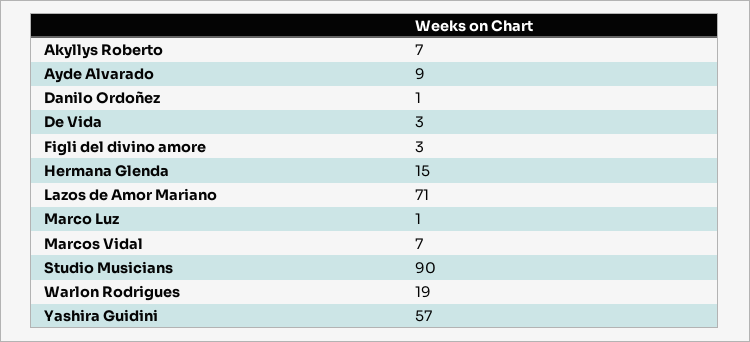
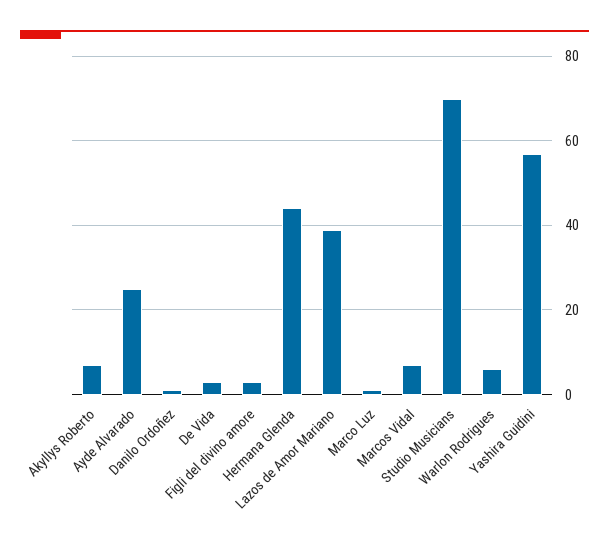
  {
    "Akyllys Roberto": 7,
-   "Ayde Alvarado": 9,
+   "Ayde Alvarado": 25,
    "Danilo Ordoñez": 1,
    "De Vida": 3,
    "Figli del divino amore": 3,
-   "Hermana Glenda": 15,
+   "Hermana Glenda": 45,
-   "Lazos de Amor Mariano": 71,
+   "Lazos de Amor Mariano": 40,
    "Marco Luz": 1,
    "Marcos Vidal": 7,
-   "Studio Musicians": 90,
+   "Studio Musicians": 70,
-   "Warlon Rodrigues": 19,
+   "Warlon Rodrigues": 5,
    "Yashira Guidini": 57
  }

